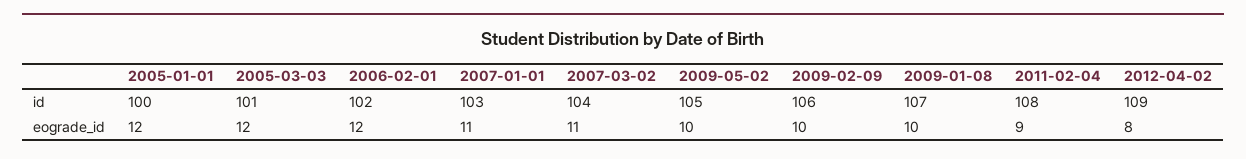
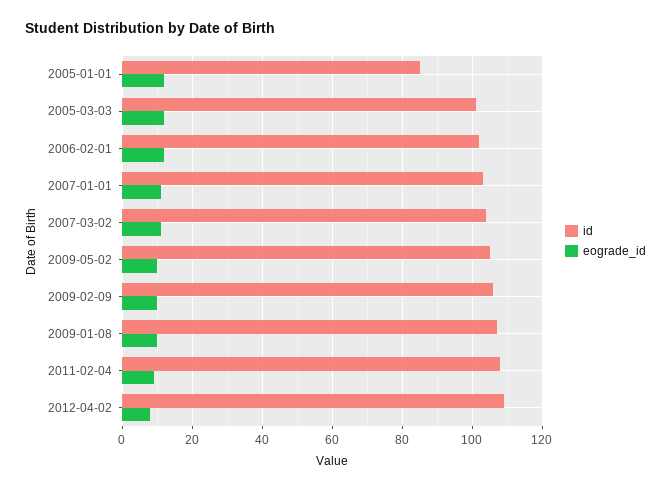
  {
    "id": {
-     "2005-01-01": 100,
+     "2005-01-01": 85,
      "2005-03-03": 101,
      "2006-02-01": 102,
      "2007-01-01": 103,
      "2007-03-02": 104,
      "2009-05-02": 105,
      "2009-02-09": 106,
      "2009-01-08": 107,
      "2011-02-04": 108,
      "2012-04-02": 109
    },
    "eograde_id": {
      "2005-01-01": 12,
      "2005-03-03": 12,
      "2006-02-01": 12,
      "2007-01-01": 11,
      "2007-03-02": 11,
      "2009-05-02": 10,
      "2009-02-09": 10,
      "2009-01-08": 10,
      "2011-02-04": 9,
      "2012-04-02": 8
    }
  }

